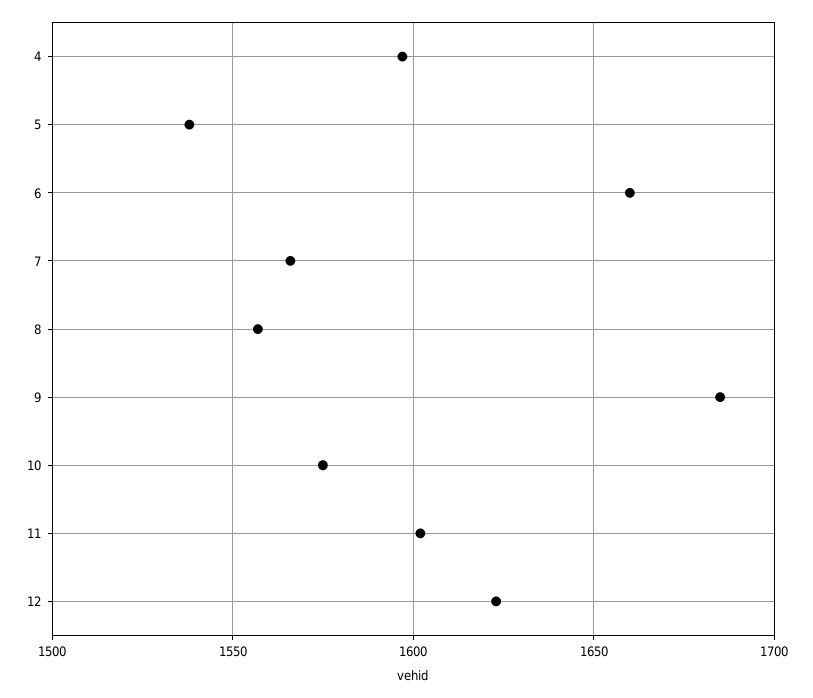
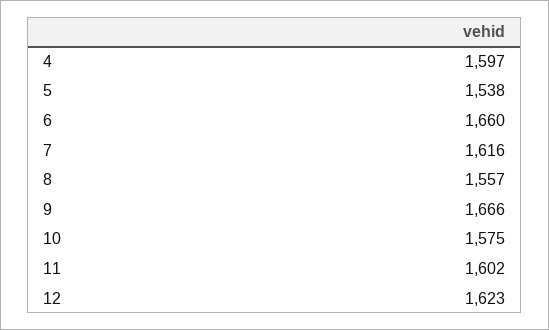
  {
    "4": 1597,
    "5": 1538,
    "6": 1660,
-   "7": 1565,
+   "7": 1616,
    "8": 1557,
-   "9": 1685,
+   "9": 1666,
    "10": 1575,
    "11": 1602,
    "12": 1623
  }

